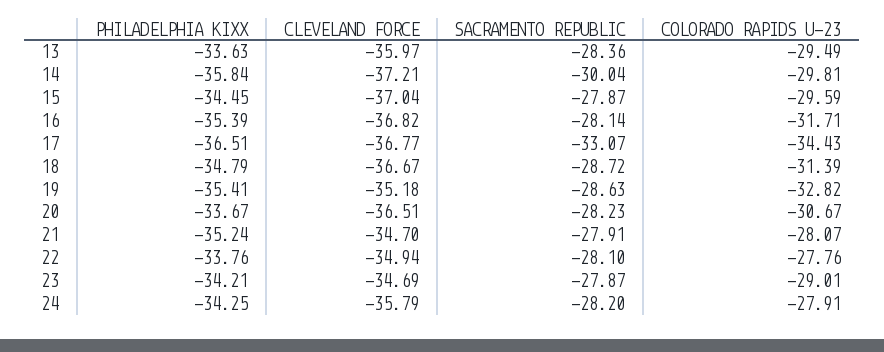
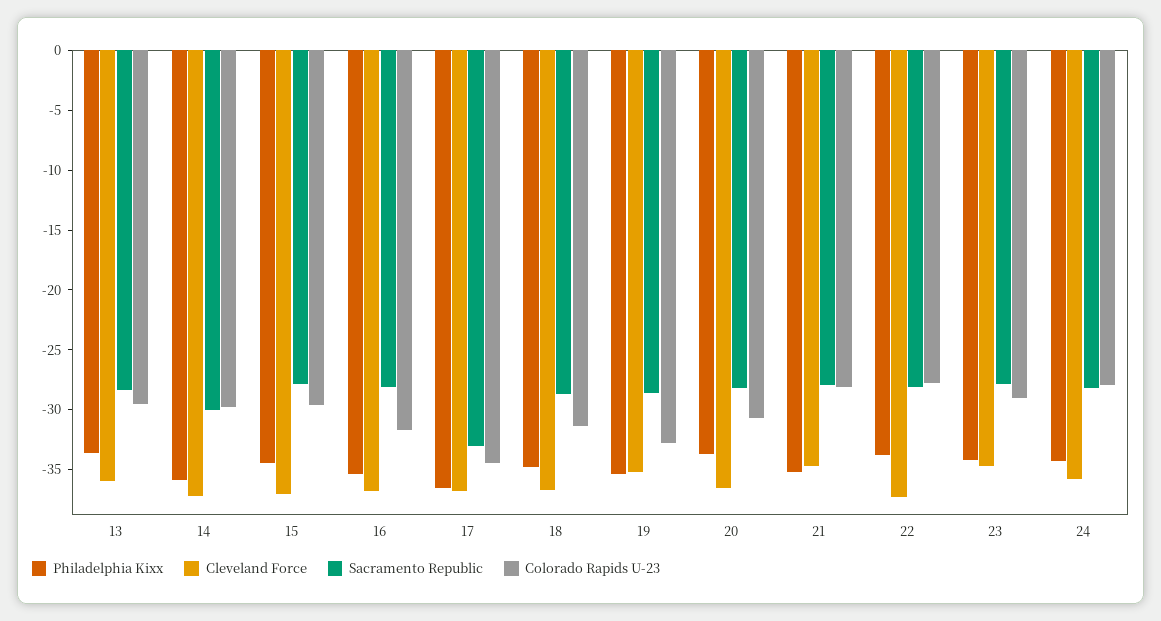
  {
    "PHILADELPHIA KIXX": {
      "13": -33.63,
      "14": -35.84,
      "15": -34.45,
      "16": -35.39,
      "17": -36.51,
      "18": -34.79,
      "19": -35.41,
      "20": -33.67,
      "21": -35.24,
      "22": -33.76,
      "23": -34.21,
      "24": -34.25
    },
    "CLEVELAND FORCE": {
      "13": -35.97,
      "14": -37.21,
      "15": -37.04,
      "16": -36.82,
      "17": -36.77,
      "18": -36.67,
      "19": -35.18,
      "20": -36.51,
      "21": -34.7,
-     "22": -34.94,
+     "22": -37,
      "23": -34.69,
      "24": -35.79
    },
    "SACRAMENTO REPUBLIC": {
      "13": -28.36,
      "14": -30.04,
      "15": -27.87,
      "16": -28.14,
      "17": -33.07,
      "18": -28.72,
      "19": -28.63,
      "20": -28.23,
      "21": -27.91,
      "22": -28.1,
      "23": -27.87,
      "24": -28.2
    },
    "COLORADO RAPIDS U-23": {
      "13": -29.49,
      "14": -29.81,
      "15": -29.59,
      "16": -31.71,
      "17": -34.43,
      "18": -31.39,
      "19": -32.82,
      "20": -30.67,
      "21": -28.07,
      "22": -27.76,
      "23": -29.01,
      "24": -27.91
    }
  }

